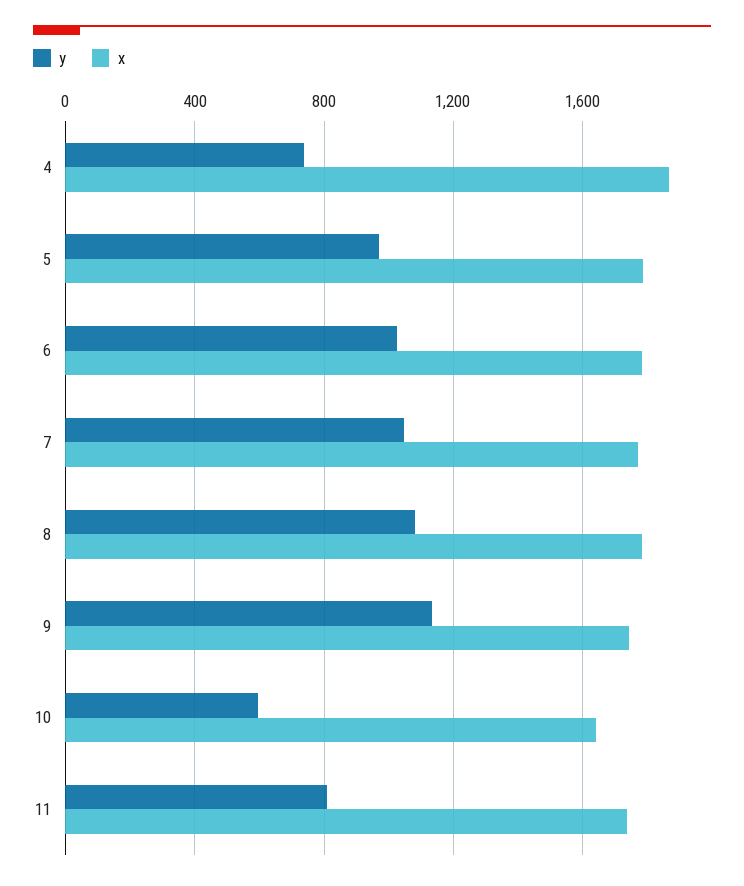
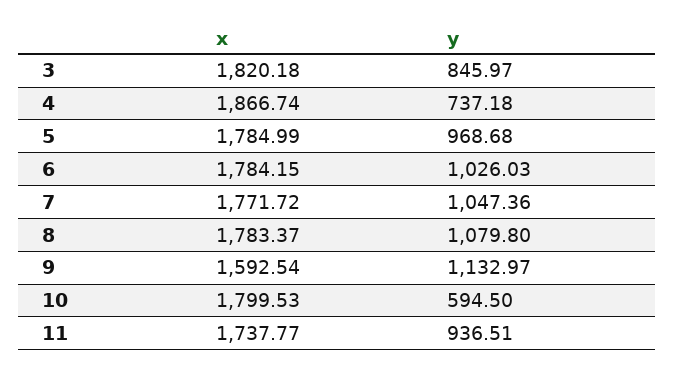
  {
    "y": {
      "4": 737.18,
      "5": 968.68,
      "6": 1026.03,
      "7": 1047.36,
      "8": 1079.8,
      "9": 1132.97,
      "10": 594.5,
-     "11": 800
+     "11": 936.51,
+     "3": 845.97
    },
    "x": {
      "4": 1866.74,
      "5": 1784.99,
      "6": 1784.15,
      "7": 1771.72,
      "8": 1783.37,
-     "9": 1750,
+     "9": 1592.54,
-     "10": 1650,
+     "10": 1799.53,
-     "11": 1737.77
+     "11": 1737.77,
+     "3": 1820.18
    }
  }

